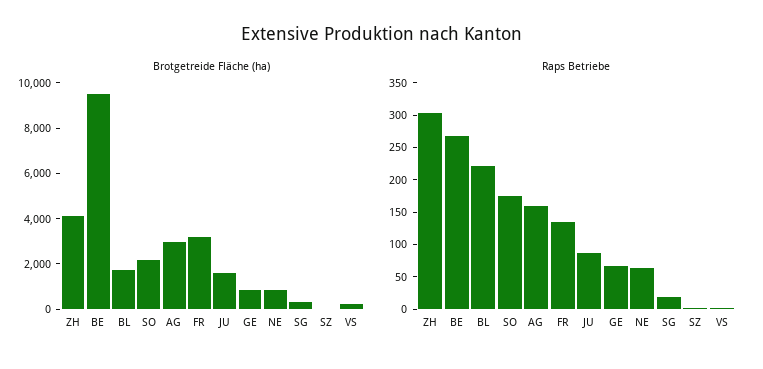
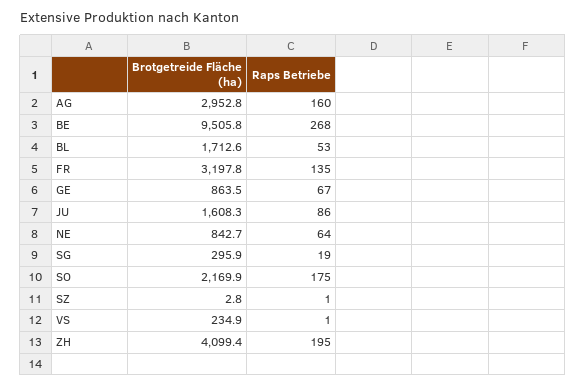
  {
    "Brotgetreide Fläche (ha)": {
      "ZH": 4099.4,
      "BE": 9505.8,
      "BL": 1712.6,
      "SO": 2169.9,
      "AG": 2952.8,
      "FR": 3197.8,
      "JU": 1608.3,
      "GE": 863.5,
      "NE": 842.7,
      "SG": 295.9,
      "SZ": 2.8,
      "VS": 234.9
    },
    "Raps Betriebe": {
-     "ZH": 300,
+     "ZH": 195,
      "BE": 268,
-     "BL": 225,
+     "BL": 53,
      "SO": 175,
      "AG": 160,
      "FR": 135,
      "JU": 86,
      "GE": 67,
      "NE": 64,
      "SG": 19,
      "SZ": 1,
      "VS": 1
    }
  }

